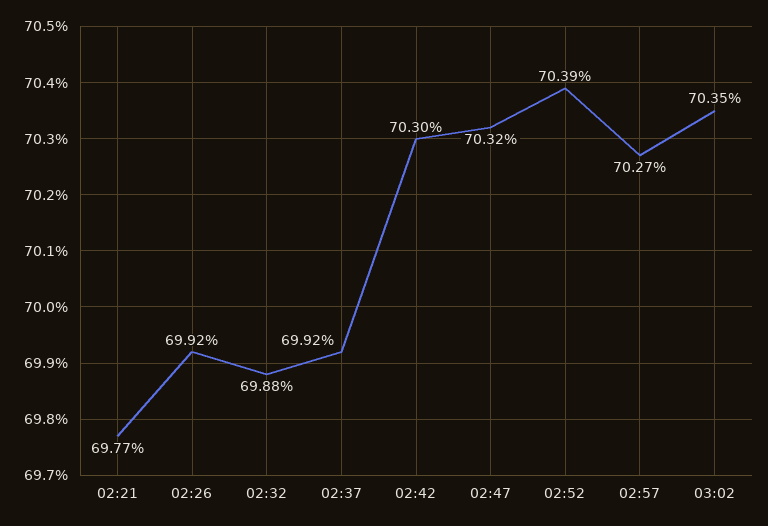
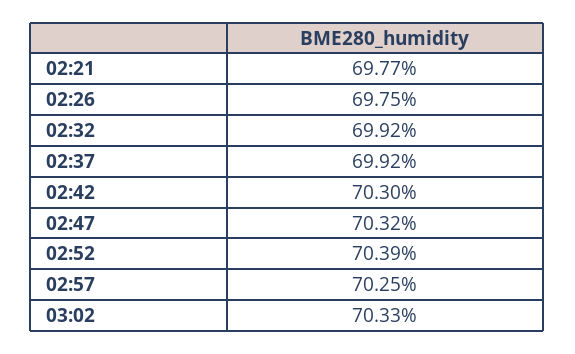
  {
    "02:21": 69.77,
-   "02:26": 69.92,
+   "02:26": 69.75,
-   "02:32": 69.88,
+   "02:32": 69.92,
    "02:37": 69.92,
    "02:42": 70.3,
    "02:47": 70.32,
    "02:52": 70.39,
-   "02:57": 70.27,
+   "02:57": 70.25,
-   "03:02": 70.35
+   "03:02": 70.33
  }

